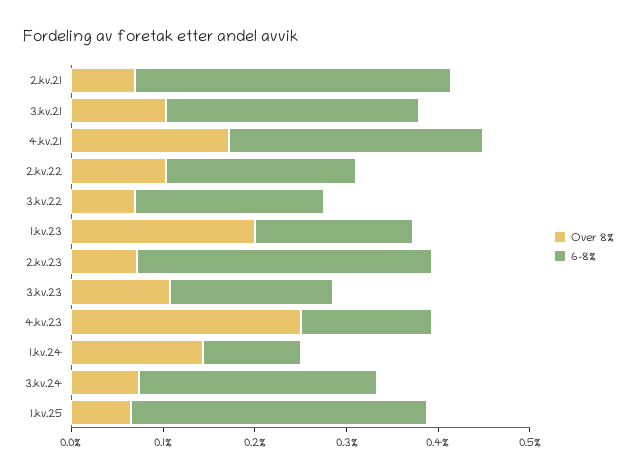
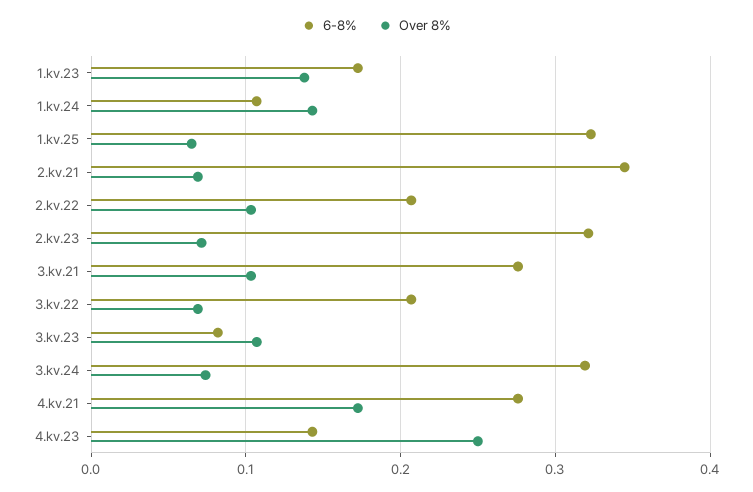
  {
    "Over 8%": {
      "2.kv.21": 0.07,
      "3.kv.21": 0.1,
      "4.kv.21": 0.17,
      "2.kv.22": 0.1,
      "3.kv.22": 0.07,
-     "1.kv.23": 0.2,
+     "1.kv.23": 0.14,
      "2.kv.23": 0.07,
      "3.kv.23": 0.11,
      "4.kv.23": 0.25,
      "1.kv.24": 0.14,
      "3.kv.24": 0.07,
      "1.kv.25": 0.07
    },
    "6-8%": {
      "2.kv.21": 0.34,
      "3.kv.21": 0.28,
      "4.kv.21": 0.28,
      "2.kv.22": 0.21,
      "3.kv.22": 0.21,
      "1.kv.23": 0.17,
      "2.kv.23": 0.32,
-     "3.kv.23": 0.18,
+     "3.kv.23": 0.08,
      "4.kv.23": 0.14,
      "1.kv.24": 0.11,
-     "3.kv.24": 0.26,
+     "3.kv.24": 0.32,
      "1.kv.25": 0.32
    }
  }

